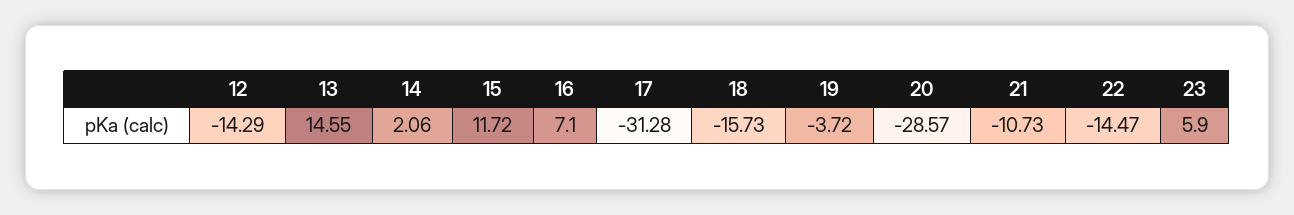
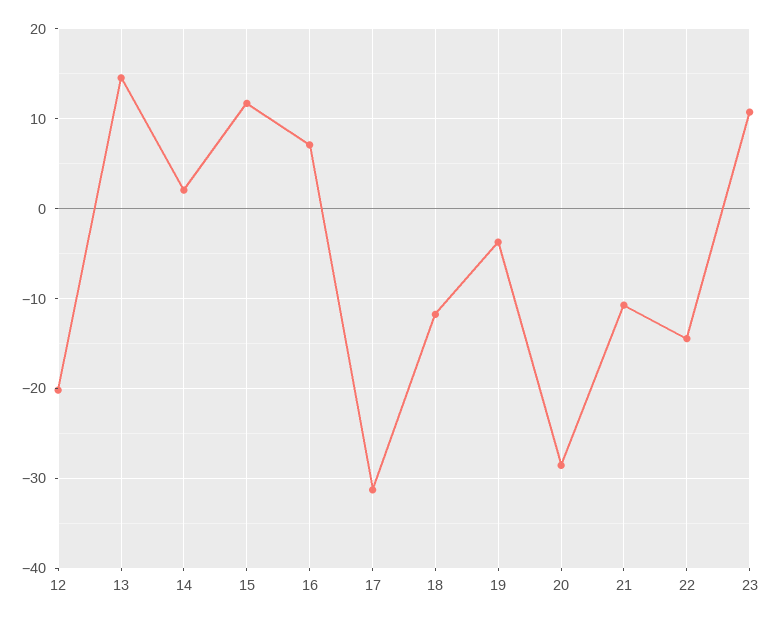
  {
-   "12": -14.29,
+   "12": -20,
    "13": 14.55,
    "14": 2.06,
    "15": 11.72,
    "16": 7.1,
    "17": -31.28,
-   "18": -15.73,
+   "18": -12,
    "19": -3.72,
    "20": -28.57,
    "21": -10.73,
    "22": -14.47,
-   "23": 5.9
+   "23": 11
  }

